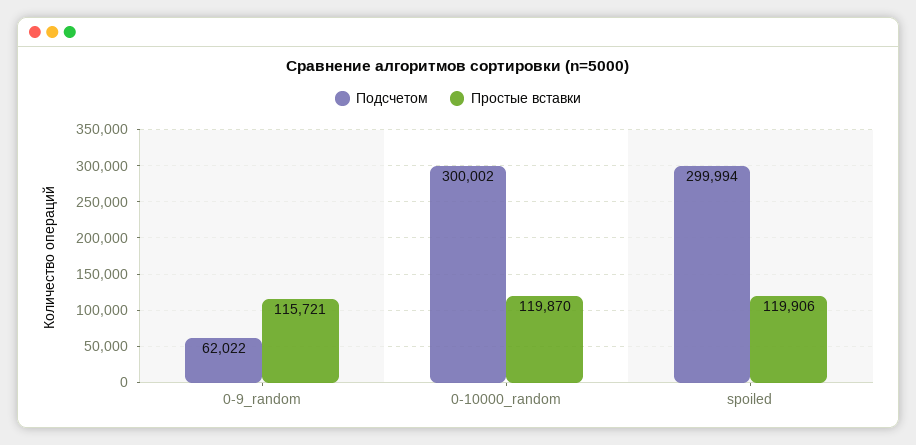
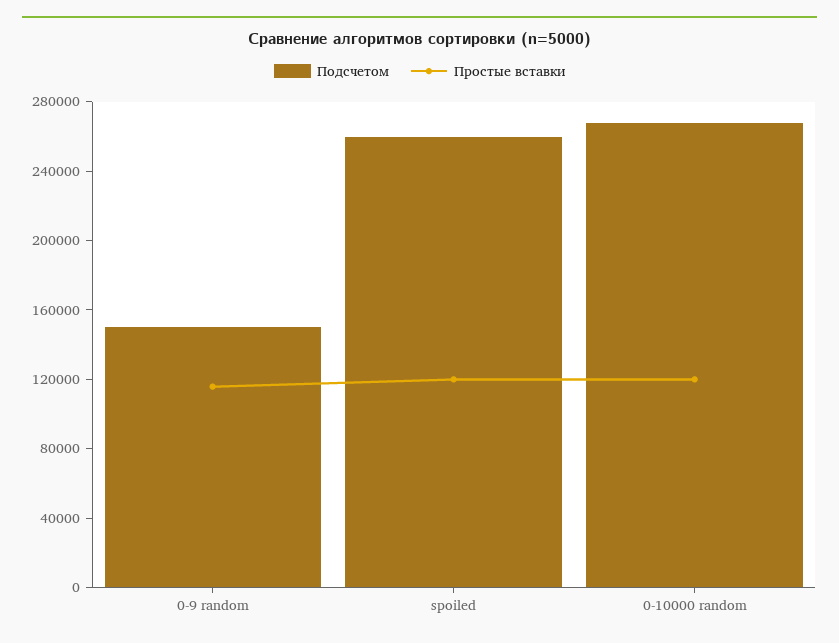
  {
    "Подсчетом": {
-     "0-9_random": 62022,
+     "0-9_random": 150000,
-     "0-10000_random": 300002,
+     "0-10000_random": 270000,
-     "spoiled": 299994
+     "spoiled": 260000
    },
    "Простые вставки": {
      "0-9_random": 115721,
      "0-10000_random": 119870,
      "spoiled": 119906
    }
  }

